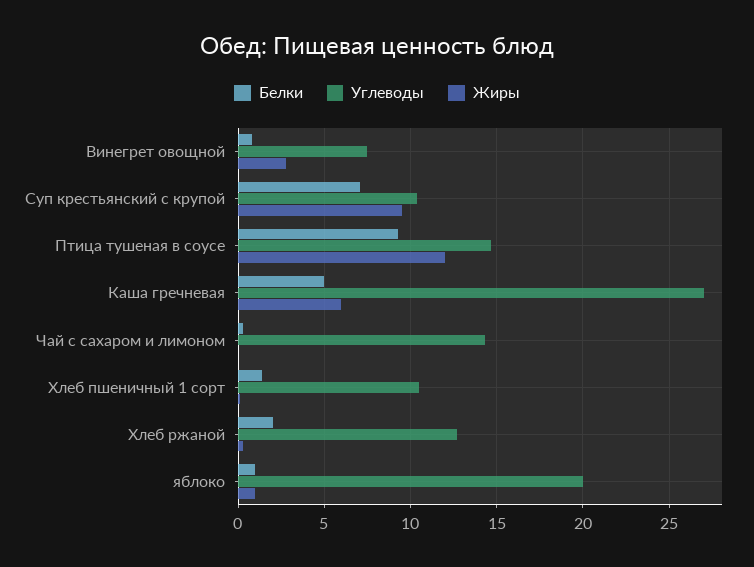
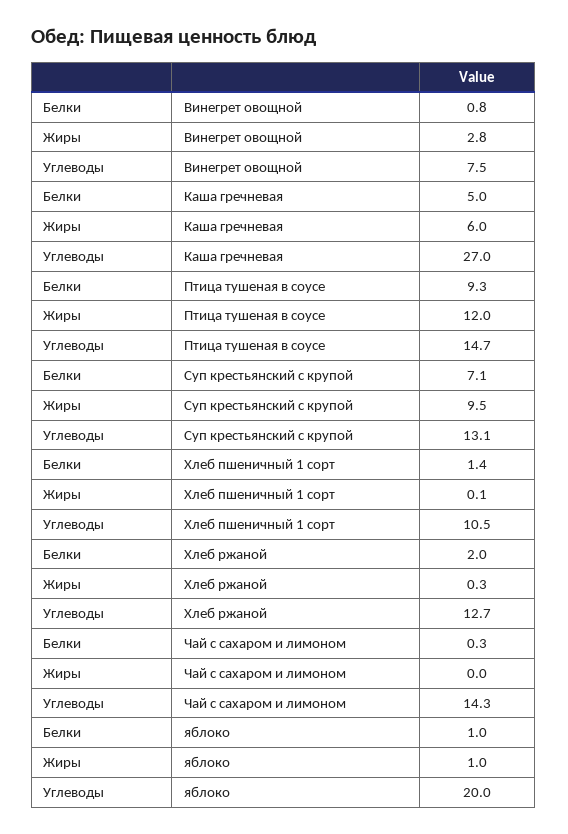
  {
    "Белки": {
      "Винегрет овощной": 0.8,
      "Суп крестьянский с крупой": 7.1,
      "Птица тушеная в соусе": 9.3,
      "Каша гречневая": 5,
      "Чай с сахаром и лимоном": 0.3,
      "Хлеб пшеничный 1 сорт": 1.4,
      "Хлеб ржаной": 2,
      "яблоко": 1
    },
    "Углеводы": {
      "Винегрет овощной": 7.5,
-     "Суп крестьянский с крупой": 10.5,
+     "Суп крестьянский с крупой": 13.1,
      "Птица тушеная в соусе": 14.7,
      "Каша гречневая": 27,
      "Чай с сахаром и лимоном": 14.3,
      "Хлеб пшеничный 1 сорт": 10.5,
      "Хлеб ржаной": 12.7,
      "яблоко": 20
    },
    "Жиры": {
      "Винегрет овощной": 2.8,
      "Суп крестьянский с крупой": 9.5,
      "Птица тушеная в соусе": 12,
      "Каша гречневая": 6,
      "Чай с сахаром и лимоном": 0,
      "Хлеб пшеничный 1 сорт": 0.1,
      "Хлеб ржаной": 0.3,
      "яблоко": 1
    }
  }

